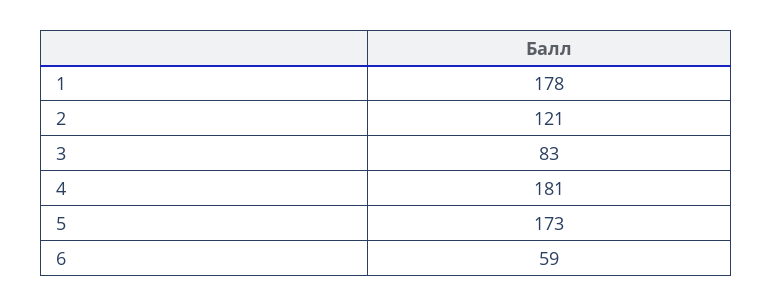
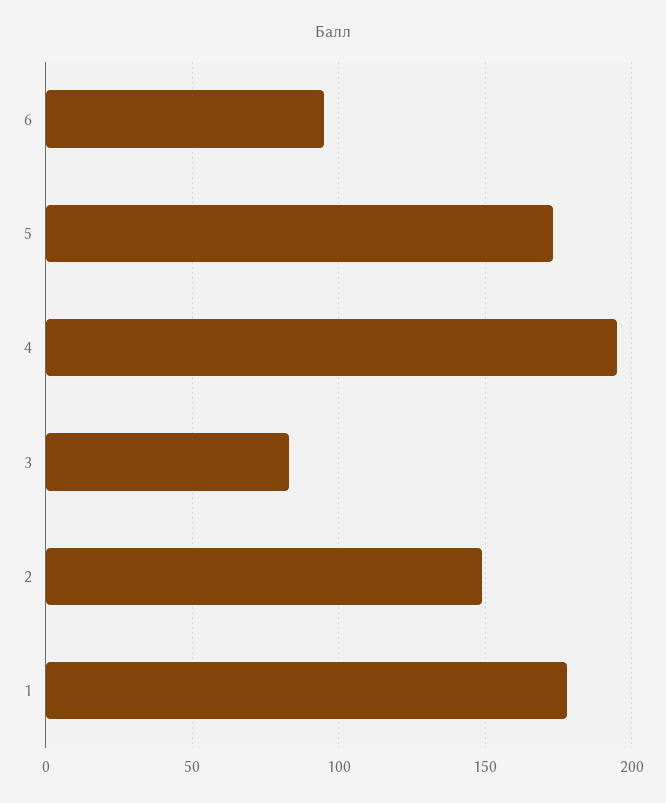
  {
    "1": 178,
-   "2": 121,
+   "2": 150,
    "3": 83,
-   "4": 181,
+   "4": 195,
    "5": 173,
-   "6": 59
+   "6": 95
  }

